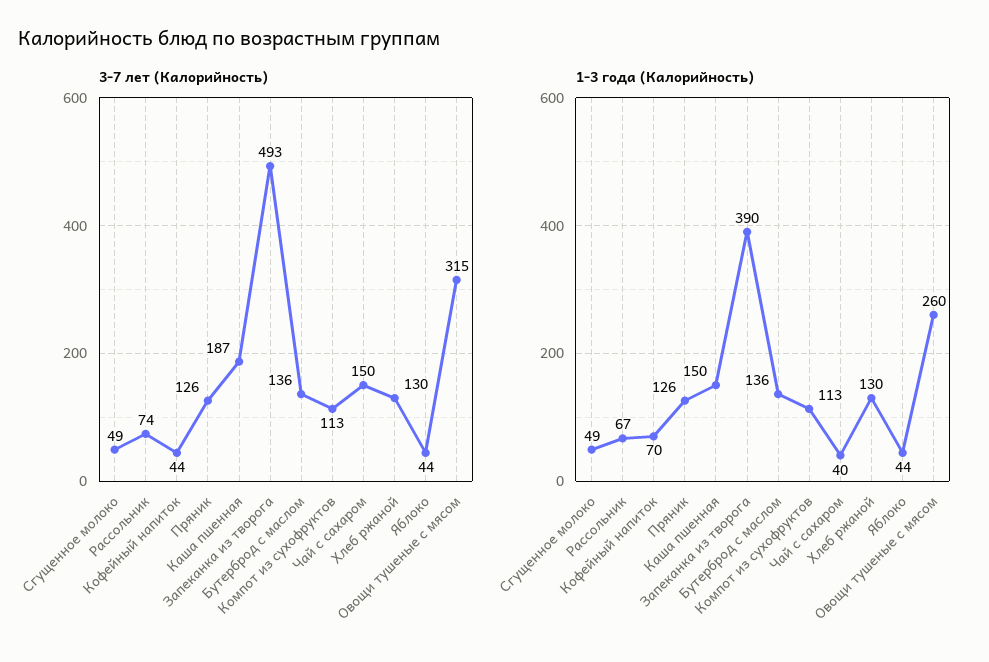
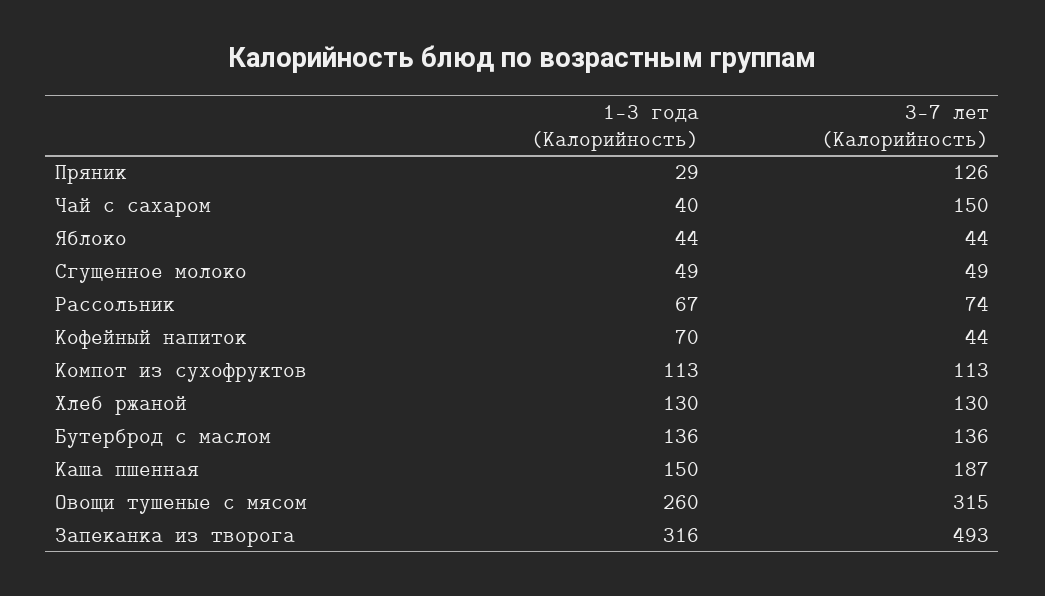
  {
    "3-7 лет (Калорийность)": {
      "Сгущенное молоко": 49,
      "Рассольник": 74,
      "Кофейный напиток": 44,
      "Пряник": 126,
      "Каша пшенная": 187,
      "Запеканка из творога": 493,
      "Бутерброд с маслом": 136,
      "Компот из сухофруктов": 113,
      "Чай с сахаром": 150,
      "Хлеб ржаной": 130,
      "Яблоко": 44,
      "Овощи тушеные с мясом": 315
    },
    "1-3 года (Калорийность)": {
      "Сгущенное молоко": 49,
      "Рассольник": 67,
      "Кофейный напиток": 70,
-     "Пряник": 126,
+     "Пряник": 29,
      "Каша пшенная": 150,
-     "Запеканка из творога": 390,
+     "Запеканка из творога": 316,
      "Бутерброд с маслом": 136,
      "Компот из сухофруктов": 113,
      "Чай с сахаром": 40,
      "Хлеб ржаной": 130,
      "Яблоко": 44,
      "Овощи тушеные с мясом": 260
    }
  }

